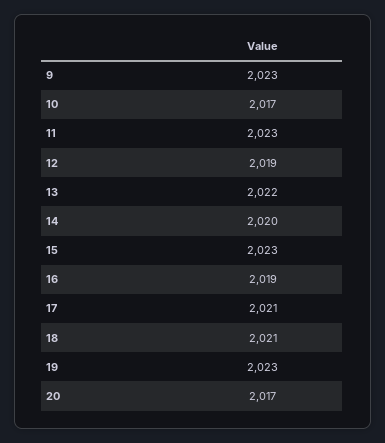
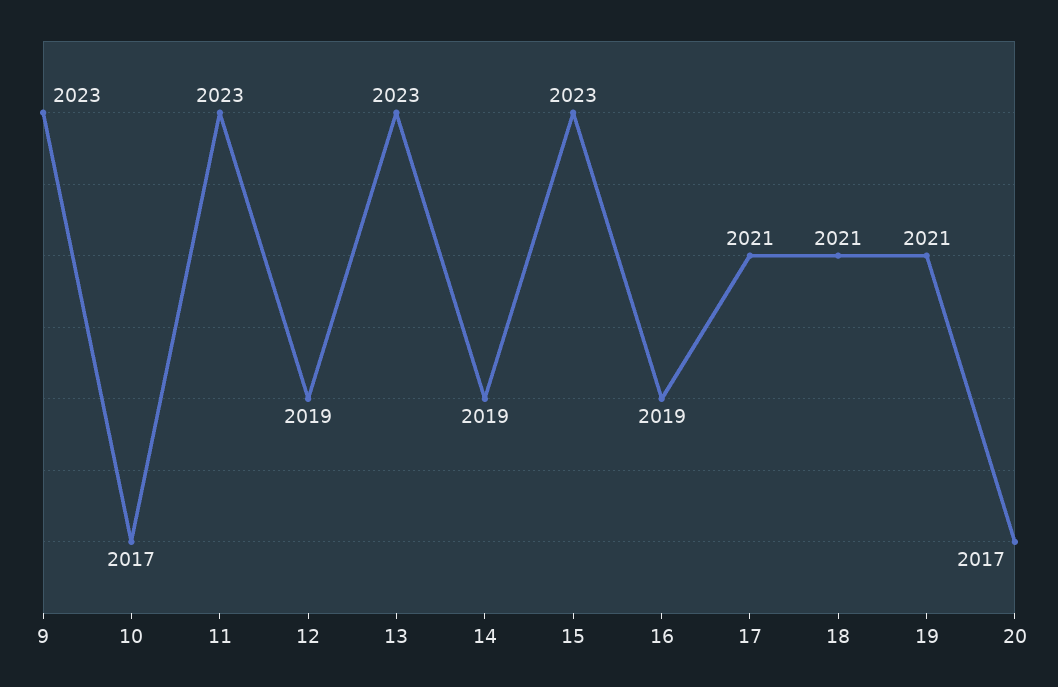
  {
    "9": 2023,
    "10": 2017,
    "11": 2023,
    "12": 2019,
-   "13": 2022,
+   "13": 2023,
-   "14": 2020,
+   "14": 2019,
    "15": 2023,
    "16": 2019,
    "17": 2021,
    "18": 2021,
-   "19": 2023,
+   "19": 2021,
    "20": 2017
  }

